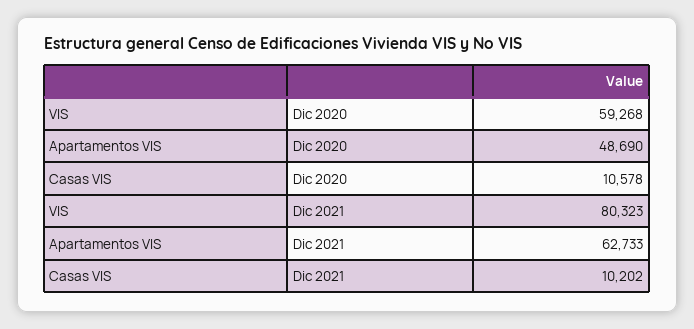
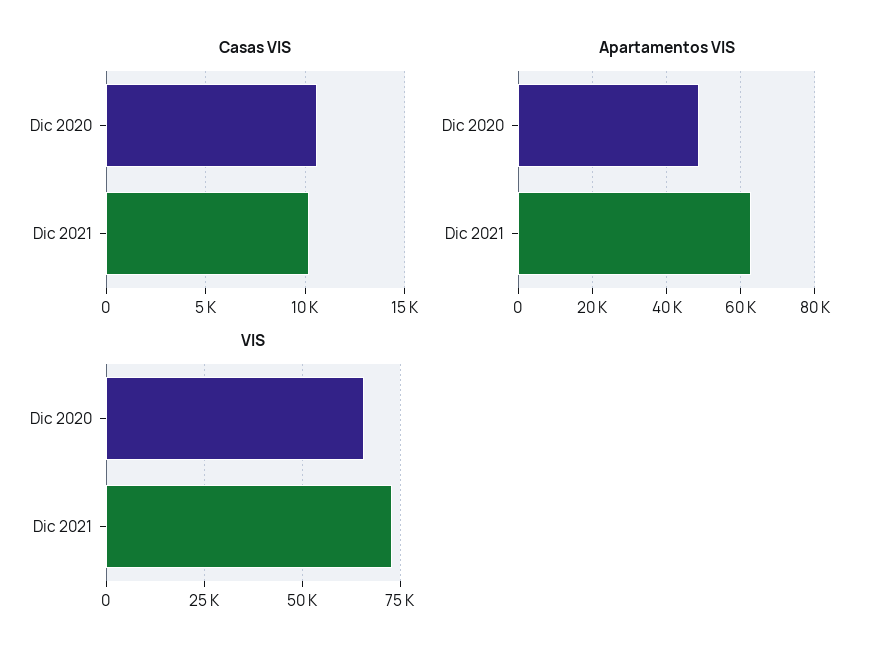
  {
    "VIS": {
-     "Dic 2020": 59268,
+     "Dic 2020": 65000,
-     "Dic 2021": 80323
+     "Dic 2021": 72500
    },
    "Apartamentos VIS": {
      "Dic 2020": 48690,
      "Dic 2021": 62733
    },
    "Casas VIS": {
      "Dic 2020": 10578,
      "Dic 2021": 10202
    }
  }

